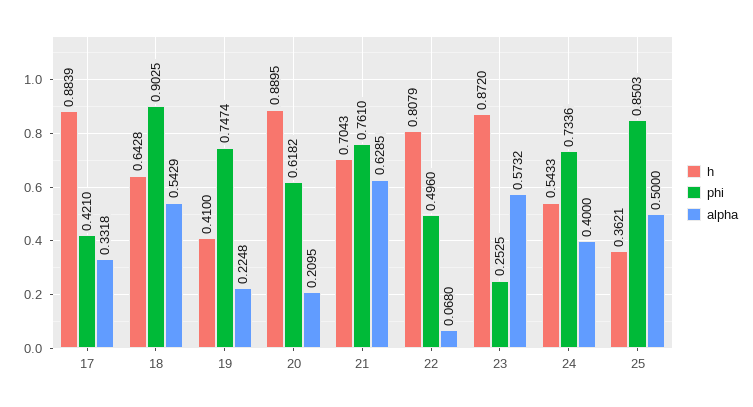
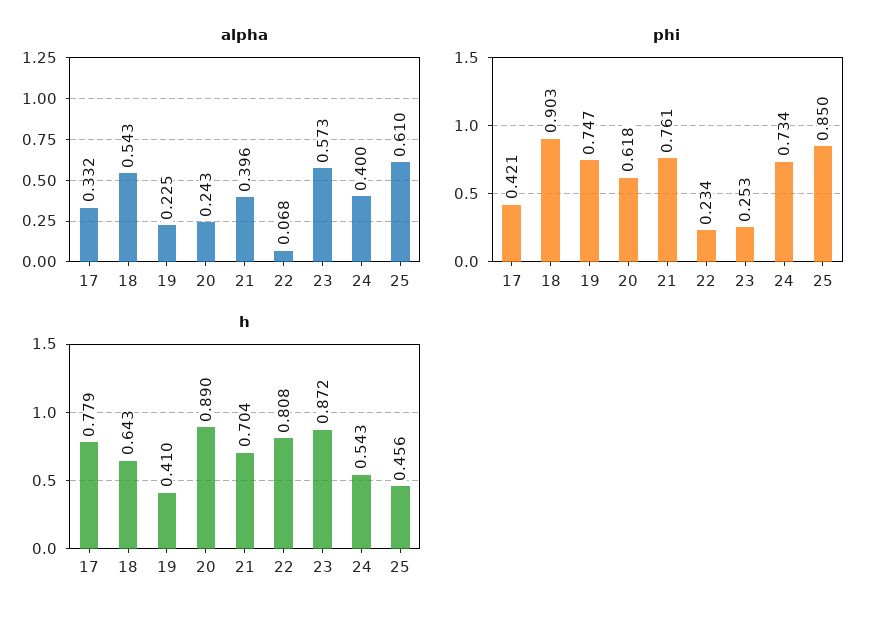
  {
    "h": {
-     "17": 0.8839,
+     "17": 0.779,
      "18": 0.6428,
      "19": 0.41,
      "20": 0.8895,
      "21": 0.7043,
      "22": 0.8079,
      "23": 0.872,
      "24": 0.5433,
-     "25": 0.3621
+     "25": 0.456
    },
    "phi": {
      "17": 0.421,
      "18": 0.9025,
      "19": 0.7474,
      "20": 0.6182,
      "21": 0.761,
-     "22": 0.496,
+     "22": 0.234,
      "23": 0.2525,
      "24": 0.7336,
      "25": 0.8503
    },
    "alpha": {
      "17": 0.3318,
      "18": 0.5429,
      "19": 0.2248,
-     "20": 0.2095,
+     "20": 0.243,
-     "21": 0.6285,
+     "21": 0.396,
      "22": 0.068,
      "23": 0.5732,
      "24": 0.4,
-     "25": 0.5
+     "25": 0.61
    }
  }

